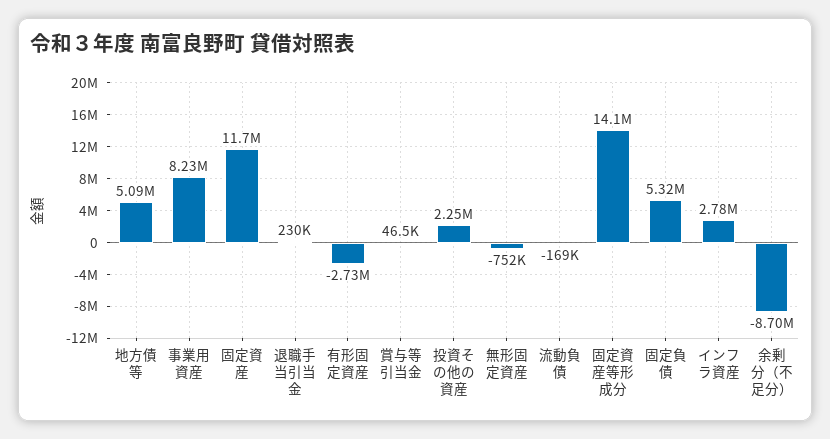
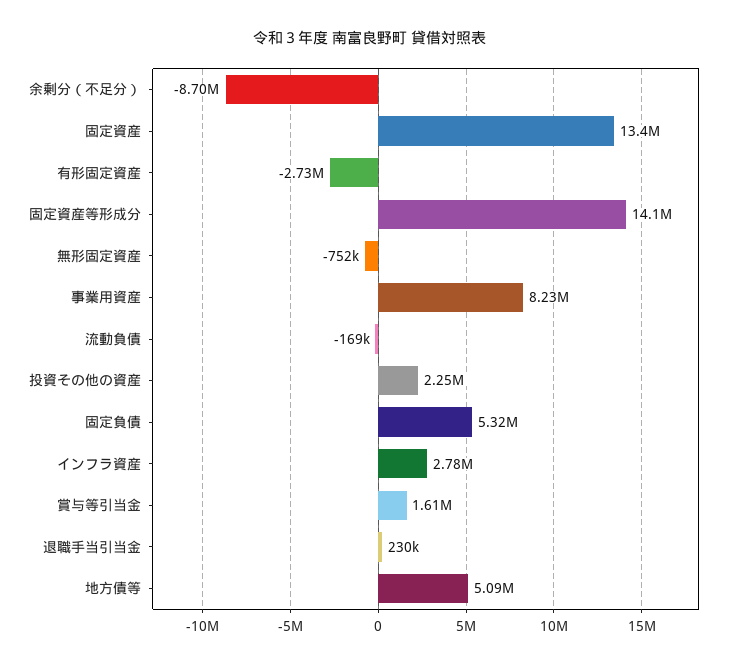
  {
    "地方債等": 5090000,
    "事業用資産": 8230000,
-   "固定資産": 11700000,
+   "固定資産": 13400000,
    "退職手当引当金": 230000,
    "有形固定資産": -2730000,
-   "賞与等引当金": 46500,
+   "賞与等引当金": 1610000,
    "投資その他の資産": 2250000,
    "無形固定資産": -752000,
    "流動負債": -169000,
    "固定資産等形成分": 14100000,
    "固定負債": 5320000,
    "インフラ資産": 2780000,
    "余剰分（不足分）": -8700000
  }

